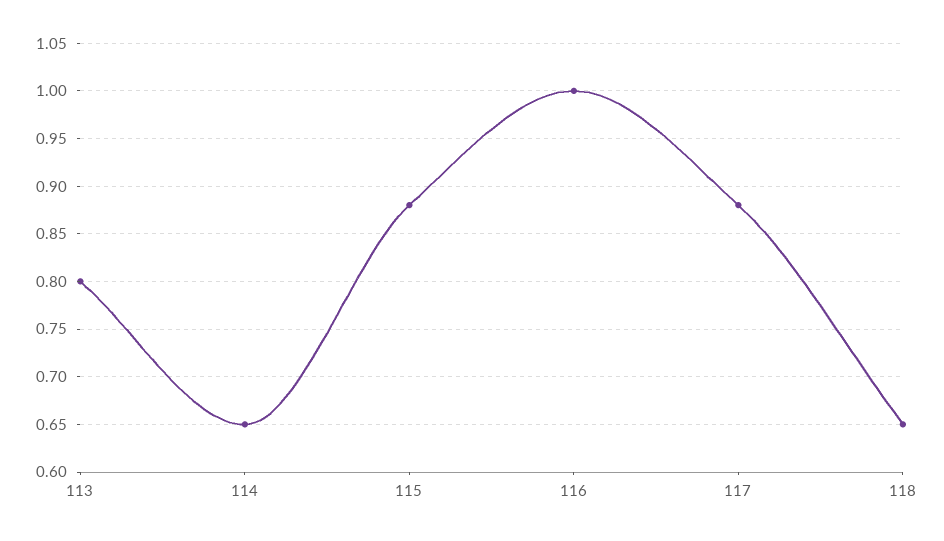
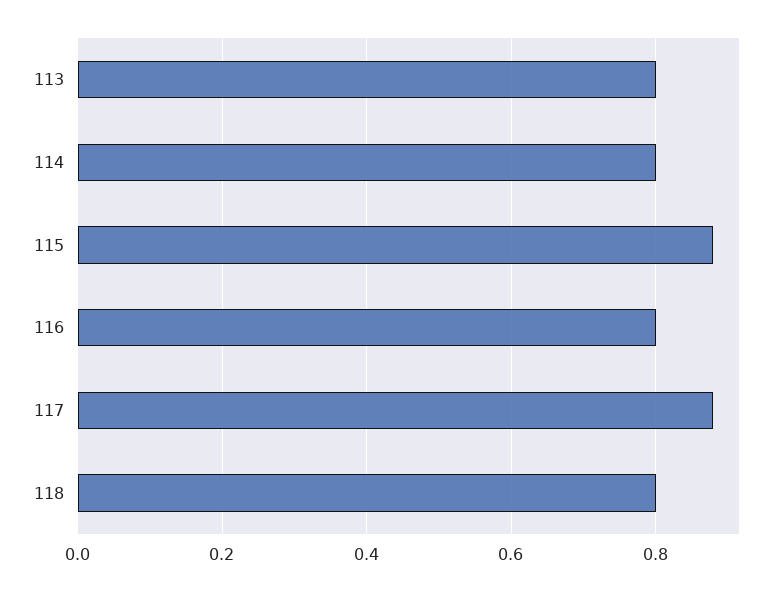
  {
    "113": 0.8,
-   "114": 0.65,
+   "114": 0.8,
    "115": 0.88,
-   "116": 1,
+   "116": 0.8,
    "117": 0.88,
-   "118": 0.65
+   "118": 0.8
  }

